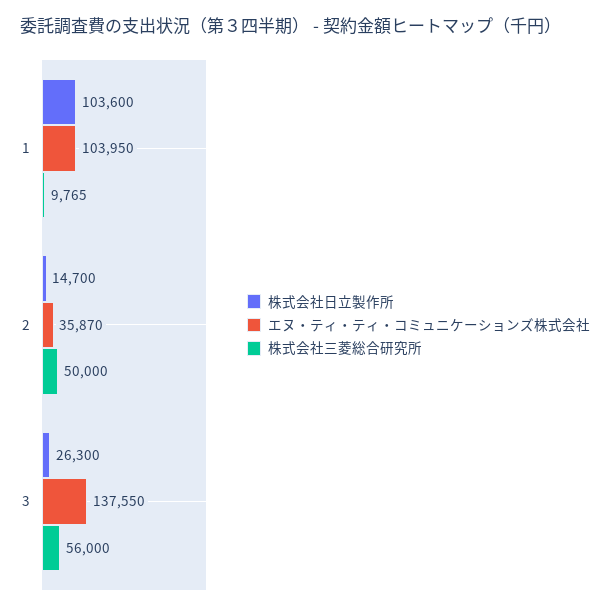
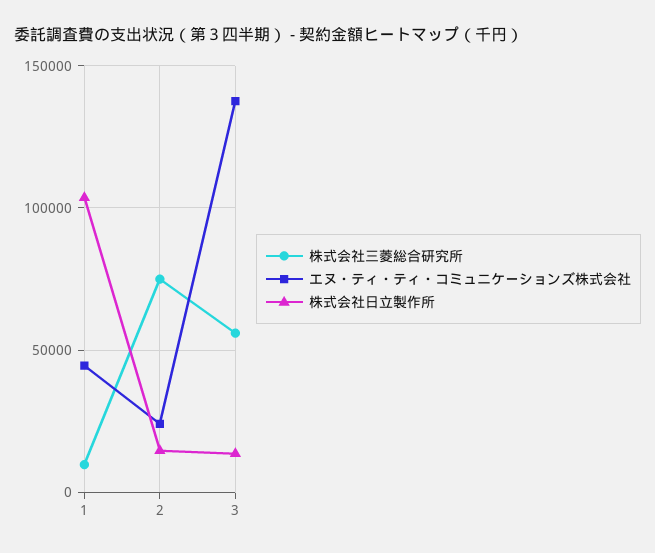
  {
    "株式会社日立製作所": {
      "1": 103600,
      "2": 14700,
-     "3": 26300
+     "3": 15000
    },
    "エヌ・ティ・ティ・コミュニケーションズ株式会社": {
-     "1": 103950,
+     "1": 45000,
-     "2": 35870,
+     "2": 25000,
      "3": 137550
    },
    "株式会社三菱総合研究所": {
      "1": 9765,
-     "2": 50000,
+     "2": 75000,
      "3": 56000
    }
  }

